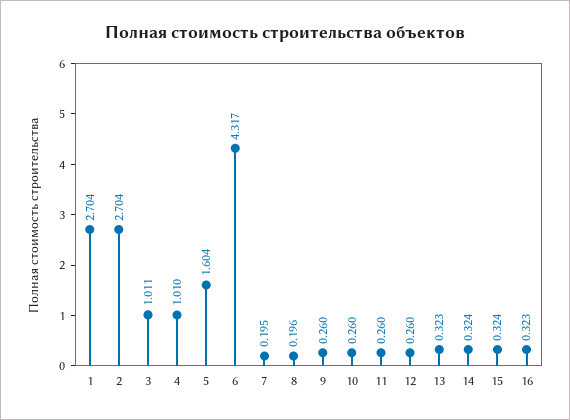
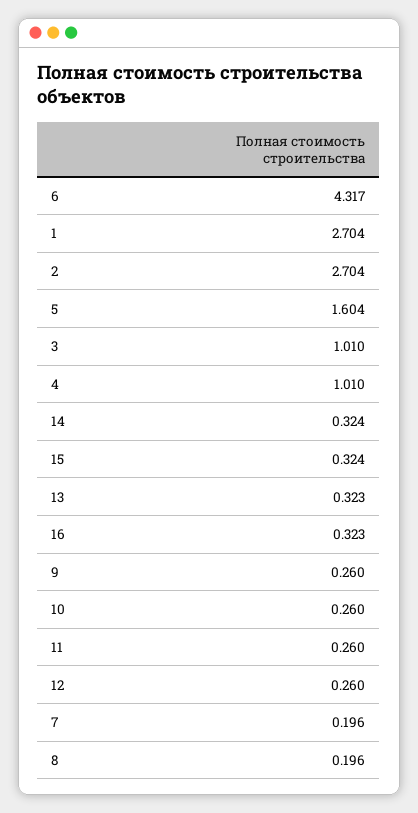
  {
    "1": 2.704,
    "2": 2.704,
-   "3": 1.011,
+   "3": 1.01,
    "4": 1.01,
    "5": 1.604,
    "6": 4.317,
-   "7": 0.195,
+   "7": 0.196,
    "8": 0.196,
    "9": 0.26,
    "10": 0.26,
    "11": 0.26,
    "12": 0.26,
    "13": 0.323,
    "14": 0.324,
    "15": 0.324,
    "16": 0.323
  }

